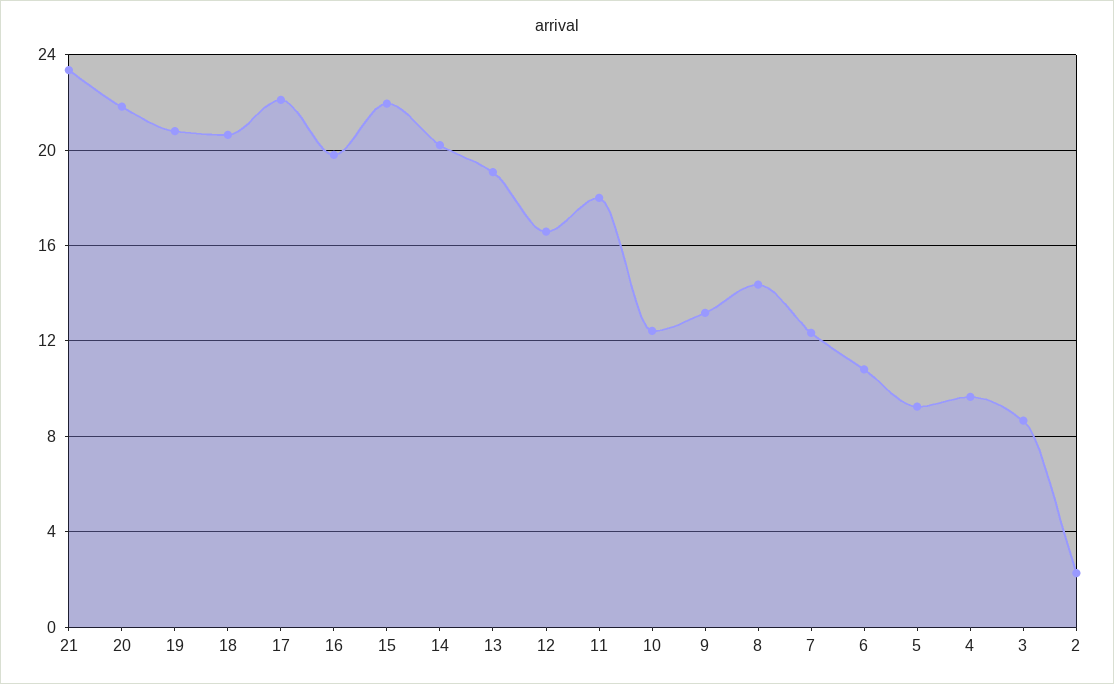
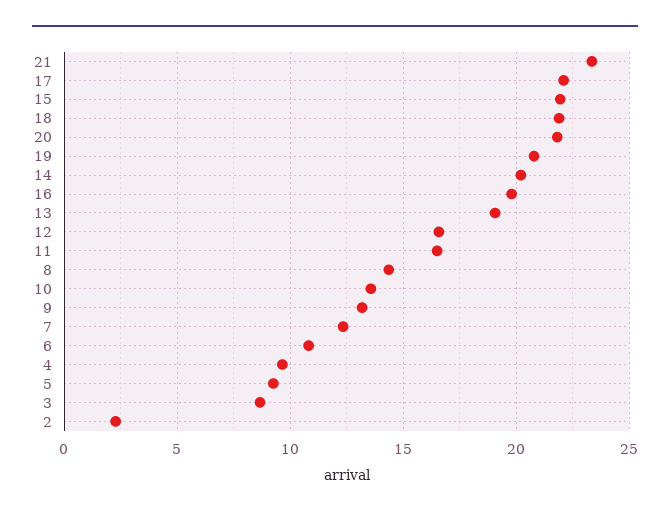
  {
    "21": 23.5,
    "20": 22,
    "19": 21,
-   "18": 20.5,
+   "18": 22,
    "17": 22,
    "16": 20,
    "15": 22,
    "14": 20,
    "13": 19,
    "12": 16.5,
-   "11": 18,
+   "11": 16.5,
-   "10": 12.5,
+   "10": 13.5,
    "9": 13,
    "8": 14.5,
    "7": 12.5,
    "6": 11,
    "5": 9.5,
    "4": 9.5,
    "3": 8.5,
    "2": 2.5
  }

